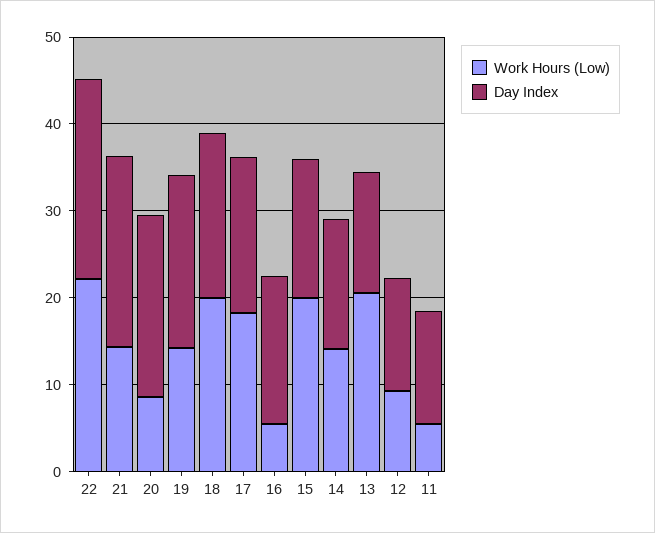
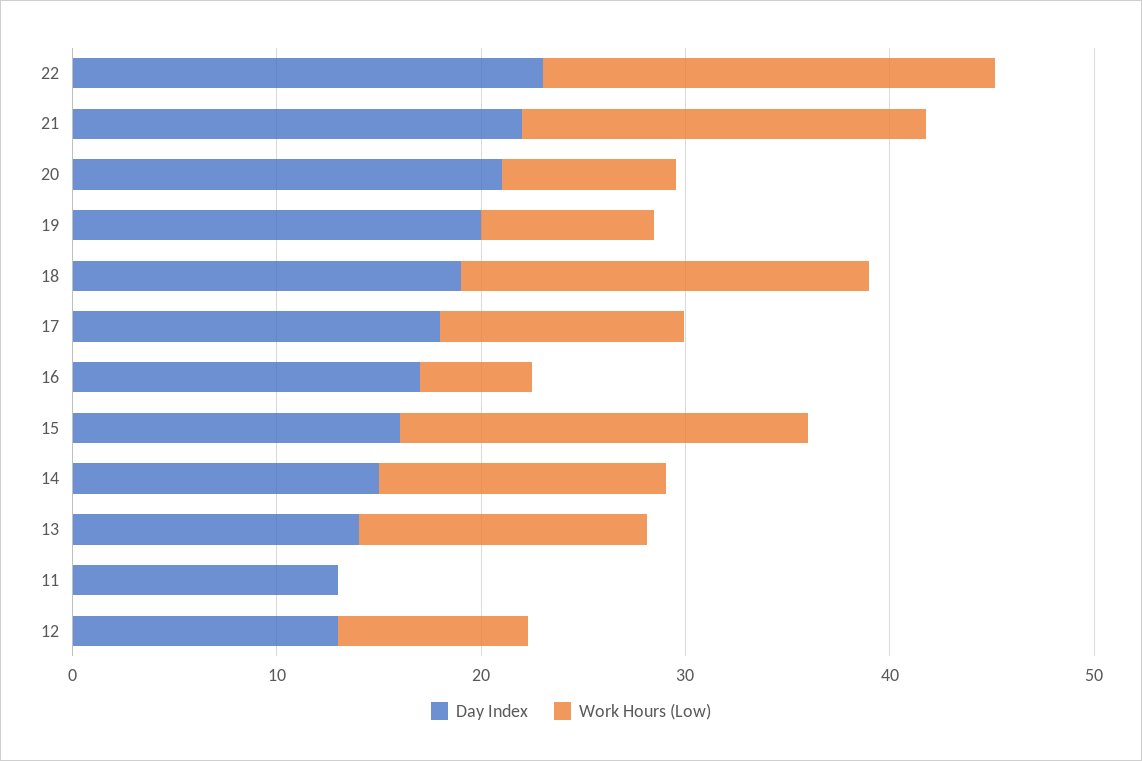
  {
    "Work Hours (Low)": {
      "22": 22,
-     "21": 14,
+     "21": 20,
      "20": 8,
-     "19": 14,
+     "19": 8,
      "18": 20,
-     "17": 18,
+     "17": 12,
      "16": 6,
      "15": 20,
      "14": 14,
-     "13": 20,
+     "13": 14,
      "12": 10,
-     "11": 6
+     "11": 0
    },
    "Day Index": {
      "22": 24,
      "21": 22,
      "20": 22,
      "19": 20,
      "18": 20,
      "17": 18,
      "16": 18,
      "15": 16,
      "14": 16,
      "13": 14,
      "12": 14,
      "11": 14
    }
  }

